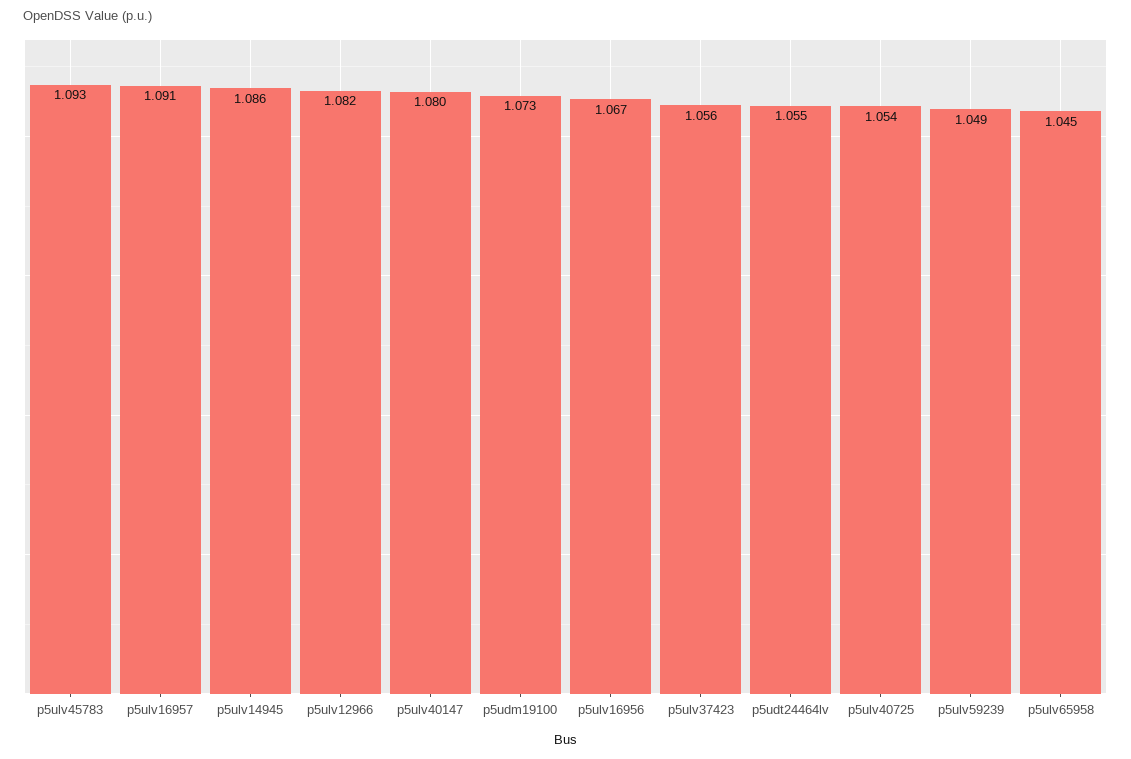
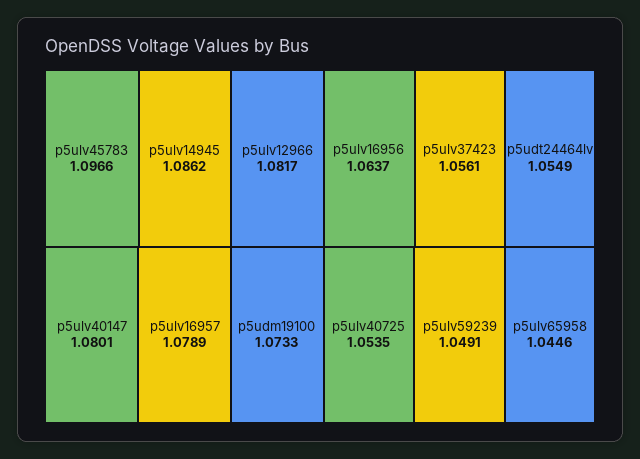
  {
-   "p5ulv45783": 1.093,
+   "p5ulv45783": 1.0966,
-   "p5ulv16957": 1.091,
+   "p5ulv16957": 1.0789,
    "p5ulv14945": 1.0862,
    "p5ulv12966": 1.0817,
    "p5ulv40147": 1.0801,
    "p5udm19100": 1.0733,
-   "p5ulv16956": 1.067,
+   "p5ulv16956": 1.0637,
    "p5ulv37423": 1.0561,
    "p5udt24464lv": 1.0549,
    "p5ulv40725": 1.0535,
    "p5ulv59239": 1.0491,
    "p5ulv65958": 1.0446
  }

